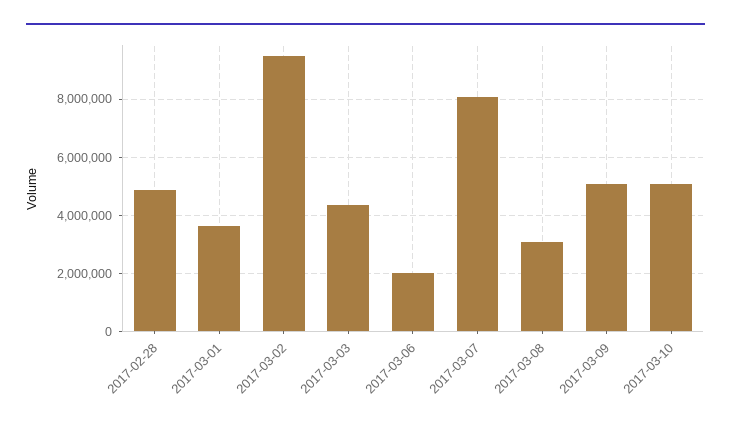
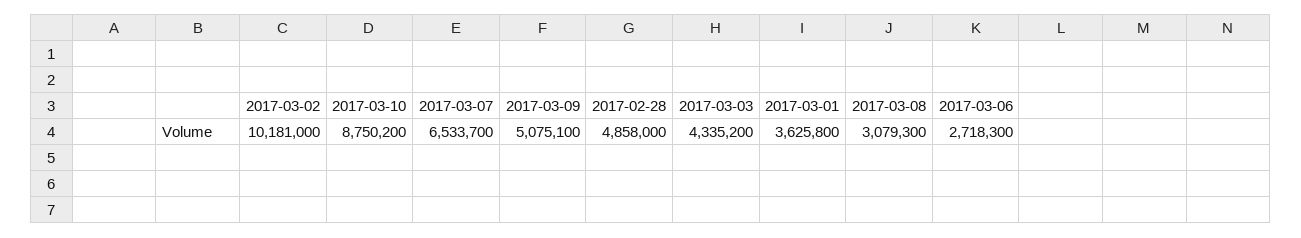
  {
    "2017-02-28": 4858000,
    "2017-03-01": 3625800,
-   "2017-03-02": 9500000,
+   "2017-03-02": 10181000,
    "2017-03-03": 4335200,
-   "2017-03-06": 2000000,
+   "2017-03-06": 2718300,
-   "2017-03-07": 8000000,
+   "2017-03-07": 6533700,
    "2017-03-08": 3079300,
    "2017-03-09": 5075100,
-   "2017-03-10": 5000000
+   "2017-03-10": 8750200
  }

